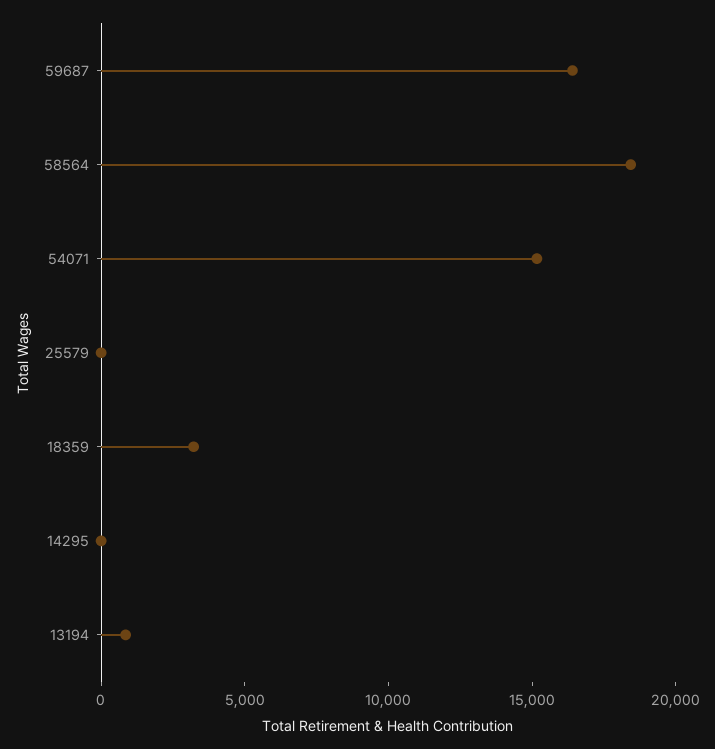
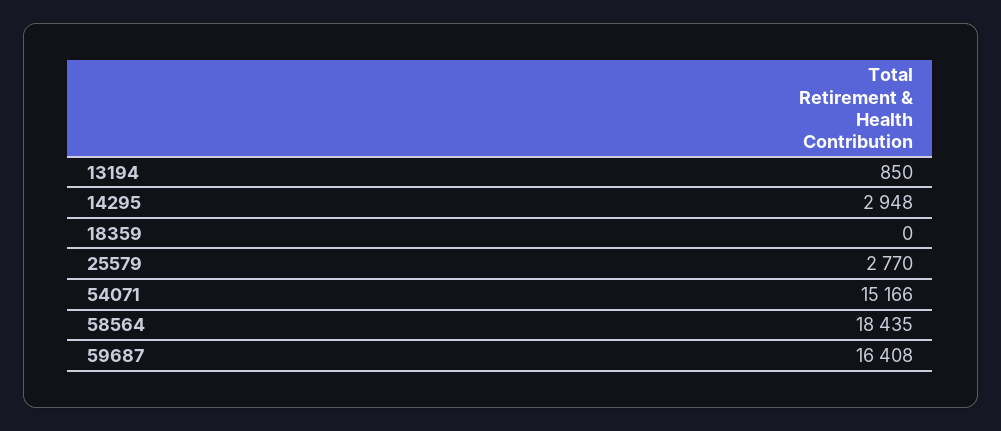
  {
    "59687": 16408,
    "58564": 18435,
    "54071": 15166,
-   "25579": 0,
+   "25579": 2770,
-   "18359": 3000,
+   "18359": 0,
-   "14295": 0,
+   "14295": 2948,
    "13194": 850
  }

